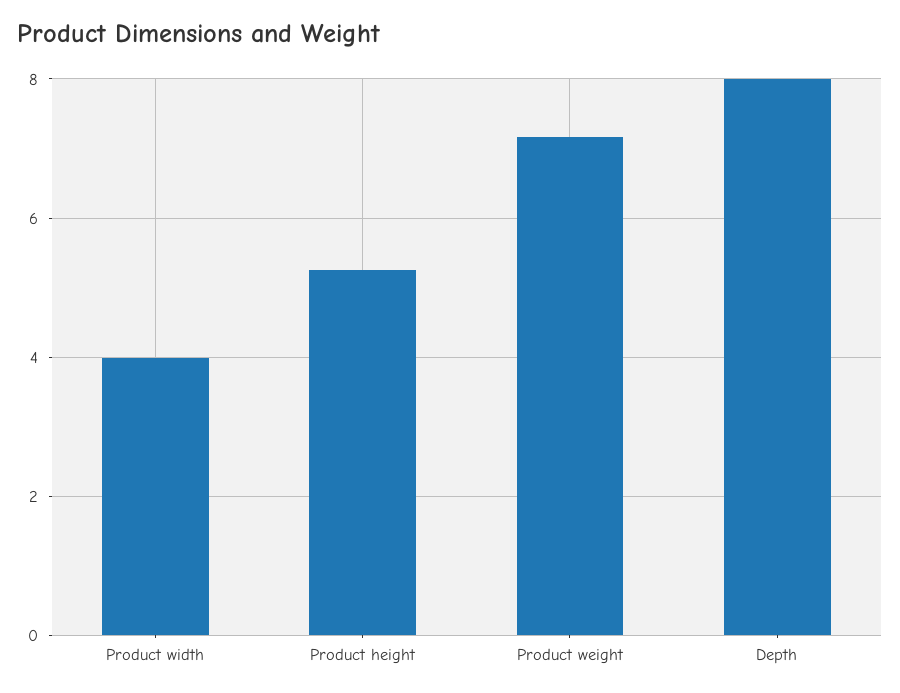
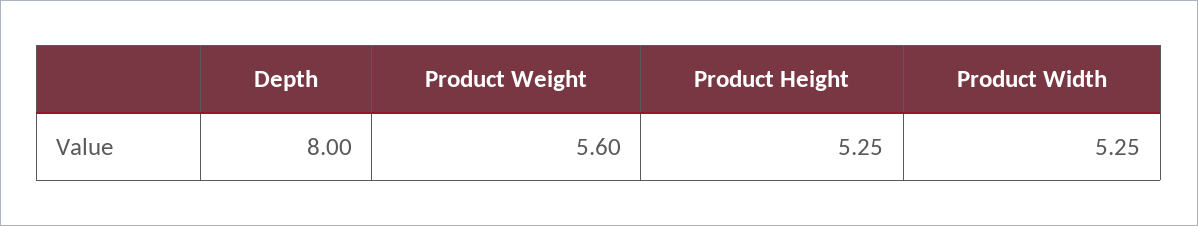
  {
-   "Product width": 4,
+   "Product width": 5.25,
    "Product height": 5.25,
-   "Product weight": 7.2,
+   "Product weight": 5.6,
    "Depth": 8
  }

